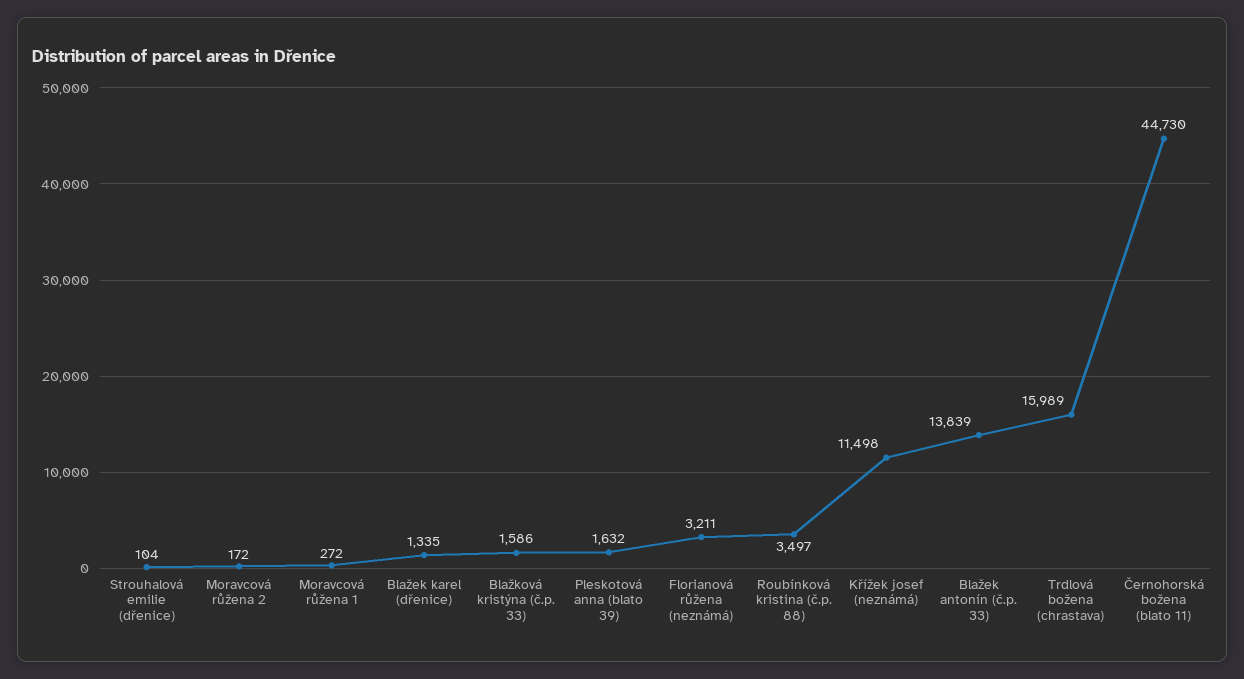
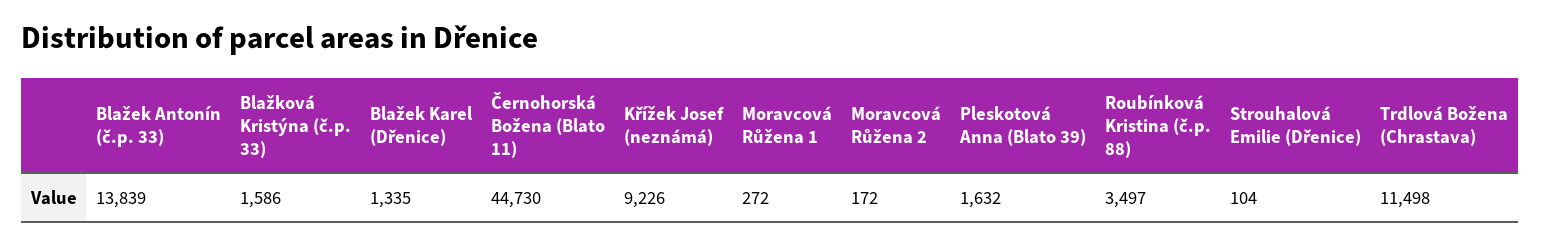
  {
    "Strouhalová emilie (dřenice)": 104,
    "Moravcová růžena 2": 172,
    "Moravcová růžena 1": 272,
    "Blažek karel (dřenice)": 1335,
    "Blažková kristýna (č.p. 33)": 1586,
    "Pleskotová anna (blato 39)": 1632,
-   "Florianová růžena (neznámá)": 3211,
    "Roubínková kristina (č.p. 88)": 3497,
-   "Křížek josef (neznámá)": 11498,
+   "Křížek josef (neznámá)": 9226,
    "Blažek antonín (č.p. 33)": 13839,
-   "Trdlová božena (chrastava)": 15989,
+   "Trdlová božena (chrastava)": 11498,
    "Černohorská božena (blato 11)": 44730
  }

